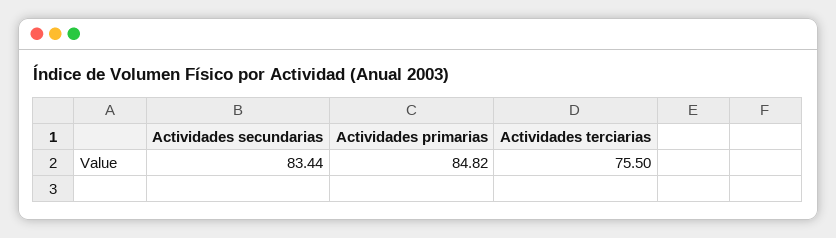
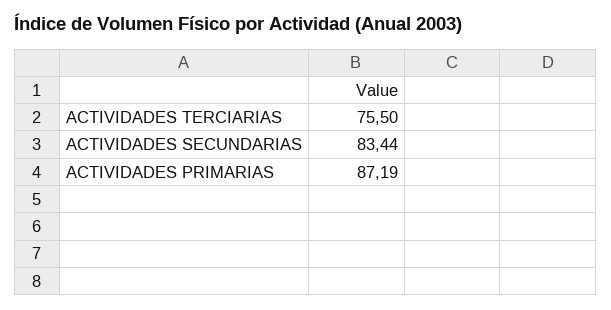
  {
    "Actividades secundarias": 83.44,
-   "Actividades primarias": 84.82,
+   "Actividades primarias": 87.19,
    "Actividades terciarias": 75.5
  }

